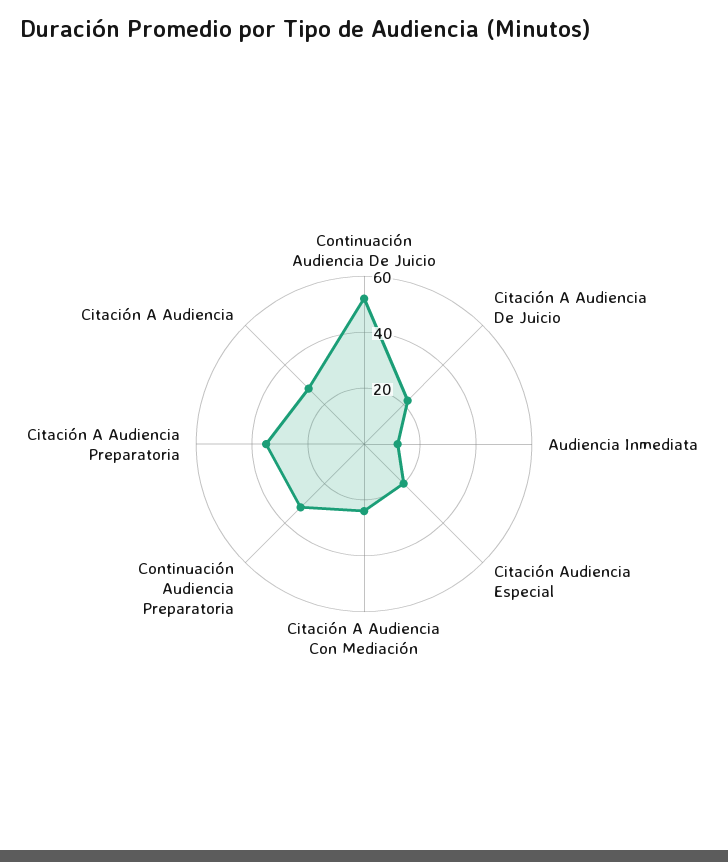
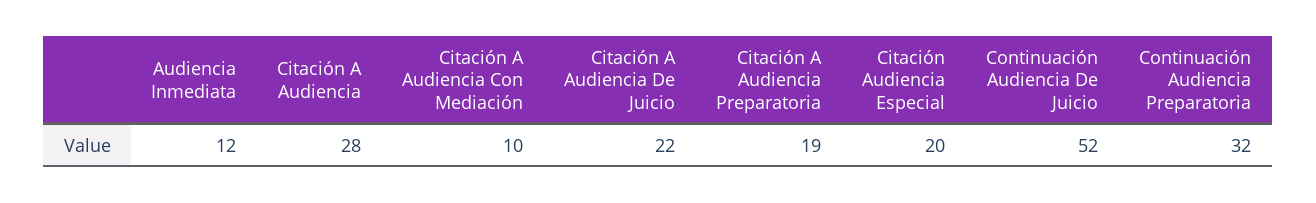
  {
    "Continuación Audiencia De Juicio": 52,
    "Citación A Audiencia De Juicio": 22,
    "Audiencia Inmediata": 12,
    "Citación Audiencia Especial": 20,
-   "Citación A Audiencia Con Mediación": 25,
+   "Citación A Audiencia Con Mediación": 10,
    "Continuación Audiencia Preparatoria": 32,
-   "Citación A Audiencia Preparatoria": 35,
+   "Citación A Audiencia Preparatoria": 19,
    "Citación A Audiencia": 28
  }

